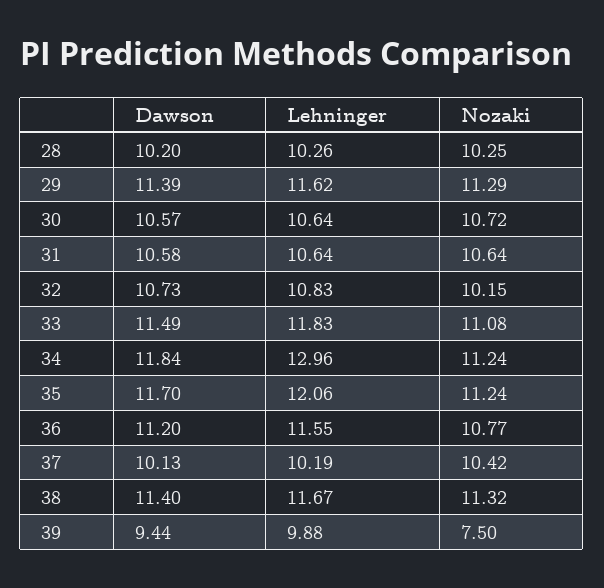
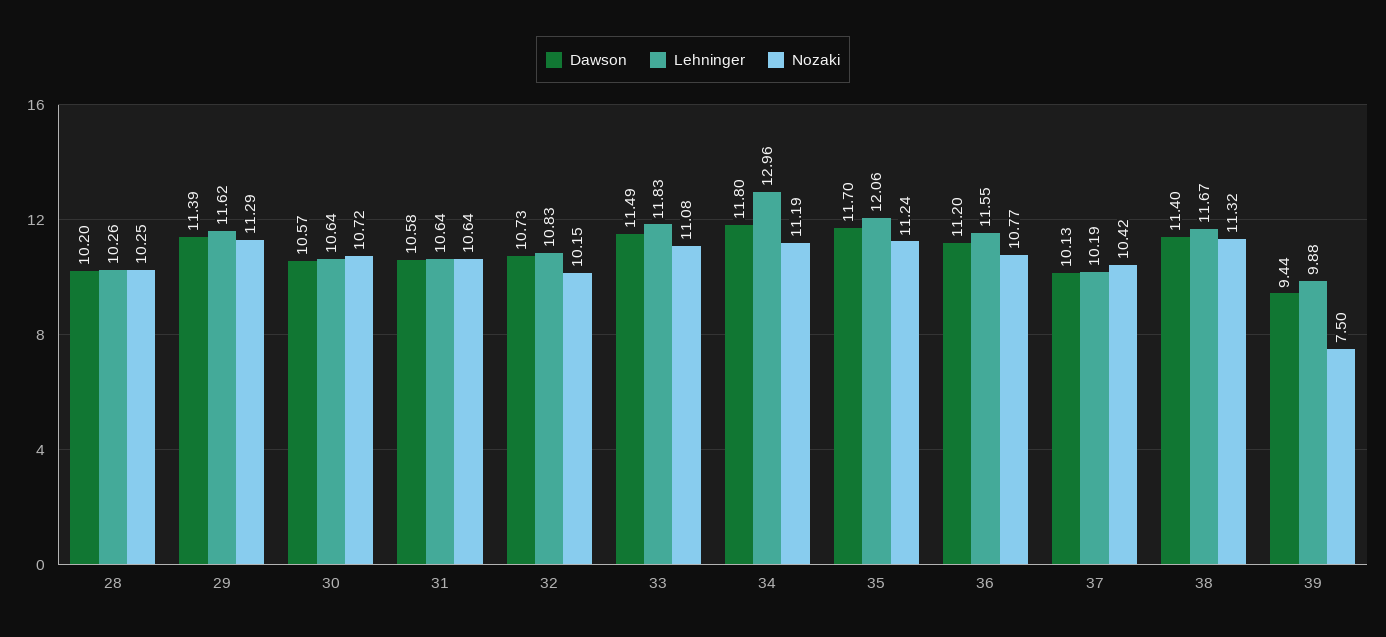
  {
    "Dawson": {
      "28": 10.2,
      "29": 11.39,
      "30": 10.57,
      "31": 10.58,
      "32": 10.73,
      "33": 11.49,
-     "34": 11.84,
+     "34": 11.8,
      "35": 11.7,
      "36": 11.2,
      "37": 10.13,
      "38": 11.4,
      "39": 9.44
    },
    "Lehninger": {
      "28": 10.26,
      "29": 11.62,
      "30": 10.64,
      "31": 10.64,
      "32": 10.83,
      "33": 11.83,
      "34": 12.96,
      "35": 12.06,
      "36": 11.55,
      "37": 10.19,
      "38": 11.67,
      "39": 9.88
    },
    "Nozaki": {
      "28": 10.25,
      "29": 11.29,
      "30": 10.72,
      "31": 10.64,
      "32": 10.15,
      "33": 11.08,
-     "34": 11.24,
+     "34": 11.19,
      "35": 11.24,
      "36": 10.77,
      "37": 10.42,
      "38": 11.32,
      "39": 7.5
    }
  }

